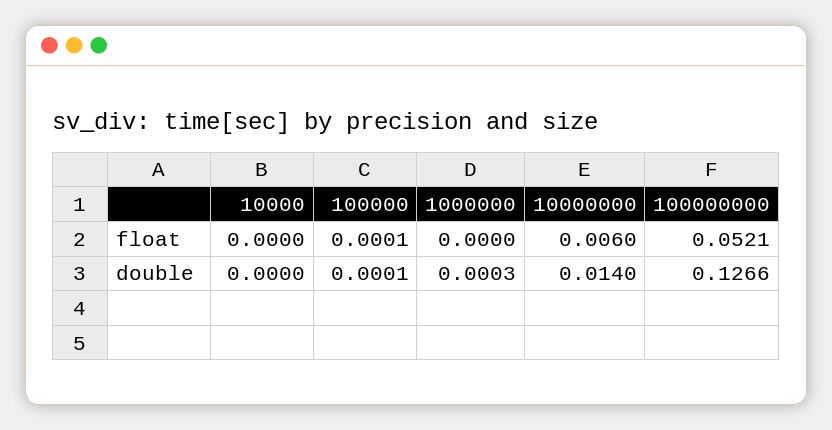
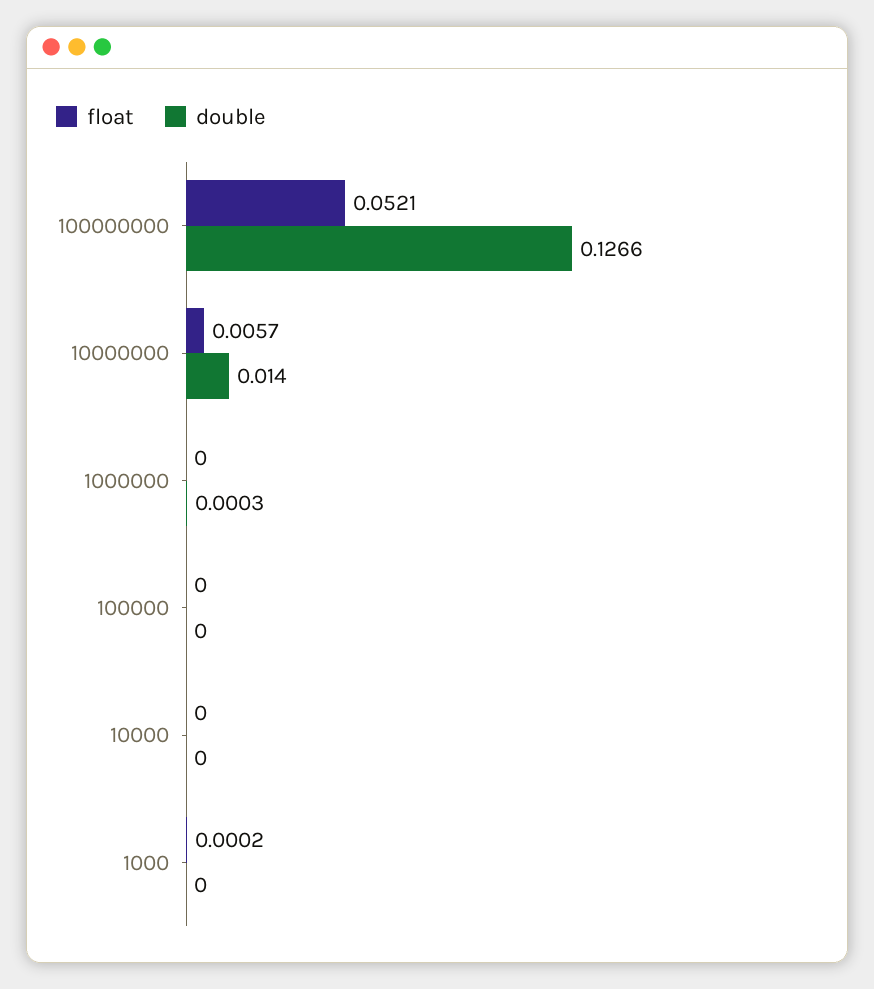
  {
    "float": {
      "10000": 0,
-     "100000": 0.0001,
+     "100000": 0,
      "1000000": 0,
-     "10000000": 0.006,
+     "10000000": 0.0057,
-     "100000000": 0.0521
+     "100000000": 0.0521,
+     "1000": 0.0002
    },
    "double": {
      "10000": 0,
-     "100000": 0.0001,
+     "100000": 0,
      "1000000": 0.0003,
      "10000000": 0.014,
-     "100000000": 0.1266
+     "100000000": 0.1266,
+     "1000": 0
    }
  }

